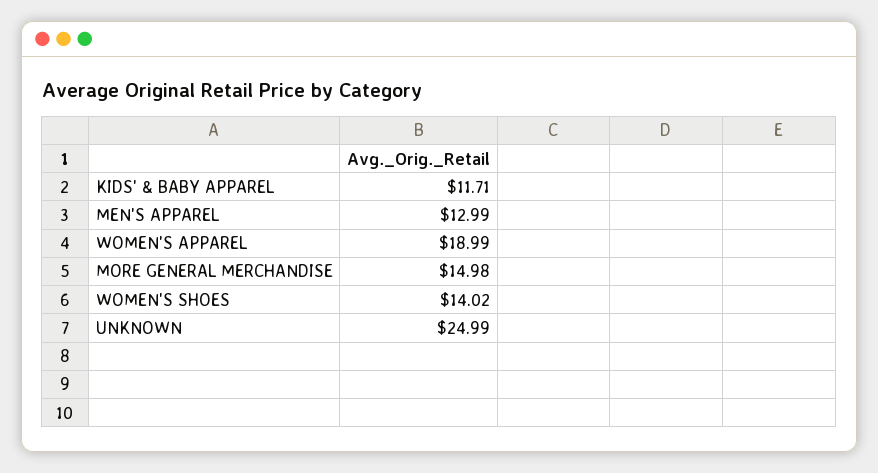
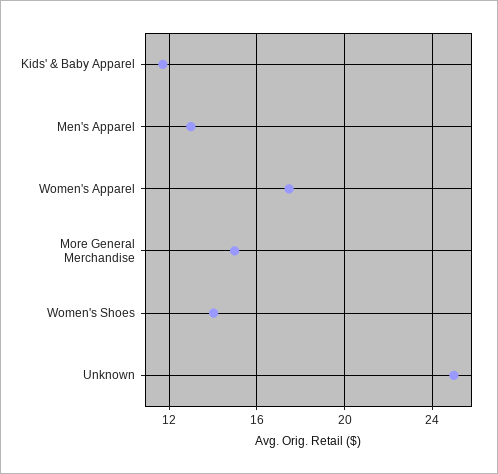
  {
    "KIDS' & BABY APPAREL": 11.71,
    "MEN'S APPAREL": 12.99,
-   "WOMEN'S APPAREL": 18.99,
+   "WOMEN'S APPAREL": 17.5,
    "MORE GENERAL MERCHANDISE": 14.98,
    "WOMEN'S SHOES": 14.02,
    "UNKNOWN": 24.99
  }

